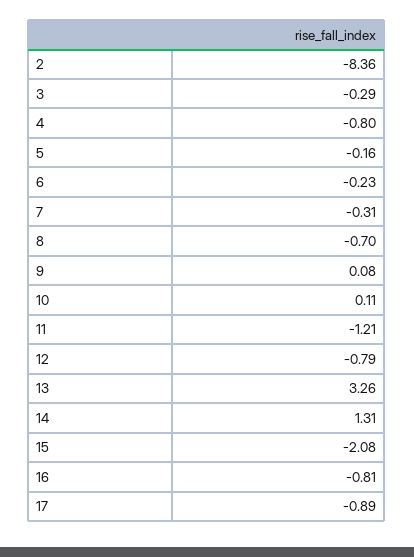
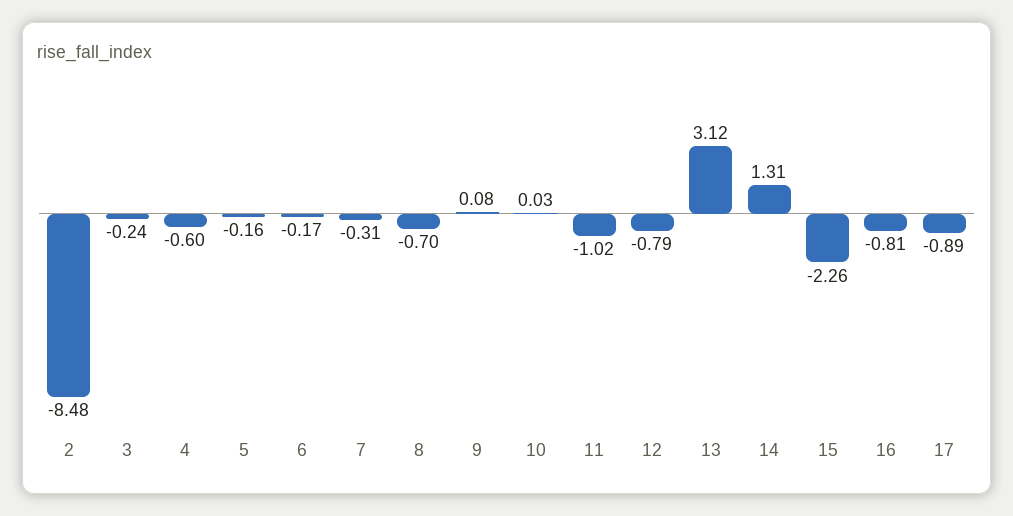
  {
-   "2": -8.36,
+   "2": -8.48,
-   "3": -0.29,
+   "3": -0.24,
-   "4": -0.8,
+   "4": -0.6,
    "5": -0.16,
-   "6": -0.23,
+   "6": -0.17,
    "7": -0.31,
    "8": -0.7,
    "9": 0.08,
-   "10": 0.11,
+   "10": 0.03,
-   "11": -1.21,
+   "11": -1.02,
    "12": -0.79,
-   "13": 3.26,
+   "13": 3.12,
    "14": 1.31,
-   "15": -2.08,
+   "15": -2.26,
    "16": -0.81,
    "17": -0.89
  }

